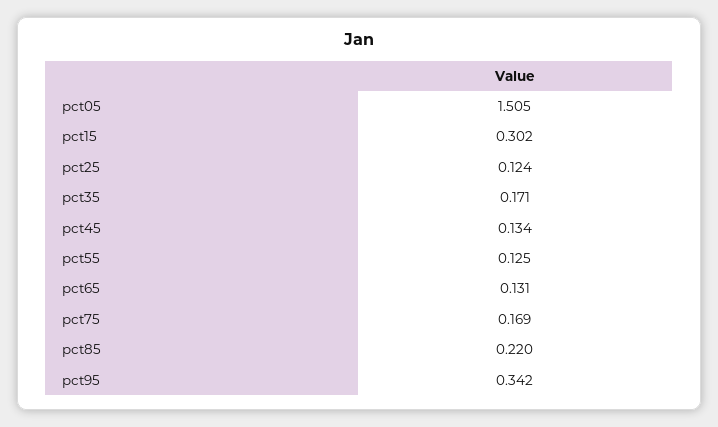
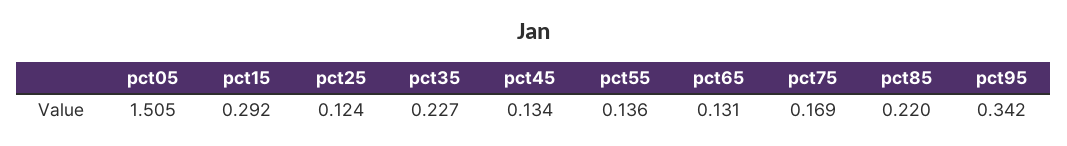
  {
    "pct05": 1.505,
-   "pct15": 0.302,
+   "pct15": 0.292,
    "pct25": 0.124,
-   "pct35": 0.171,
+   "pct35": 0.227,
    "pct45": 0.134,
-   "pct55": 0.125,
+   "pct55": 0.136,
    "pct65": 0.131,
    "pct75": 0.169,
    "pct85": 0.22,
    "pct95": 0.342
  }

